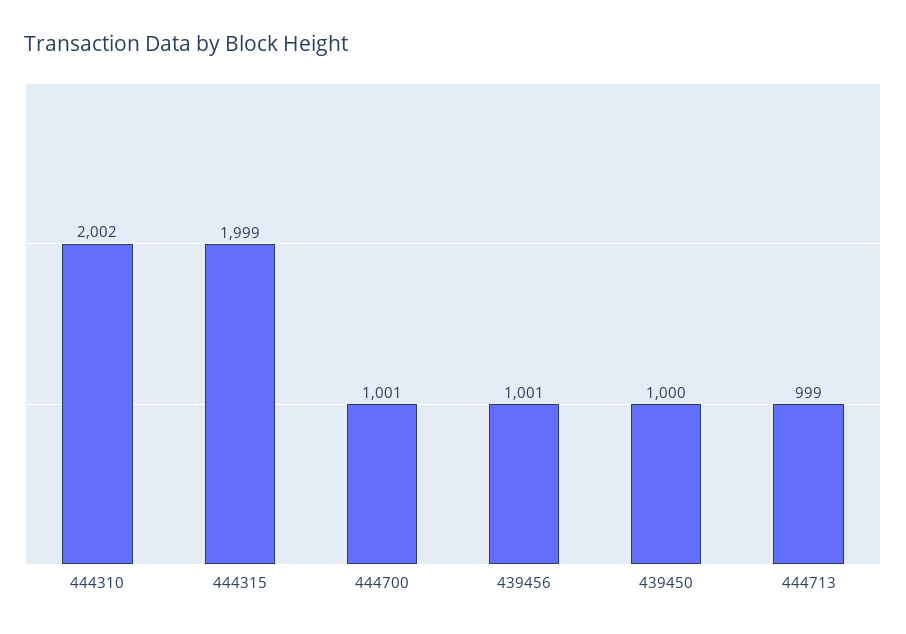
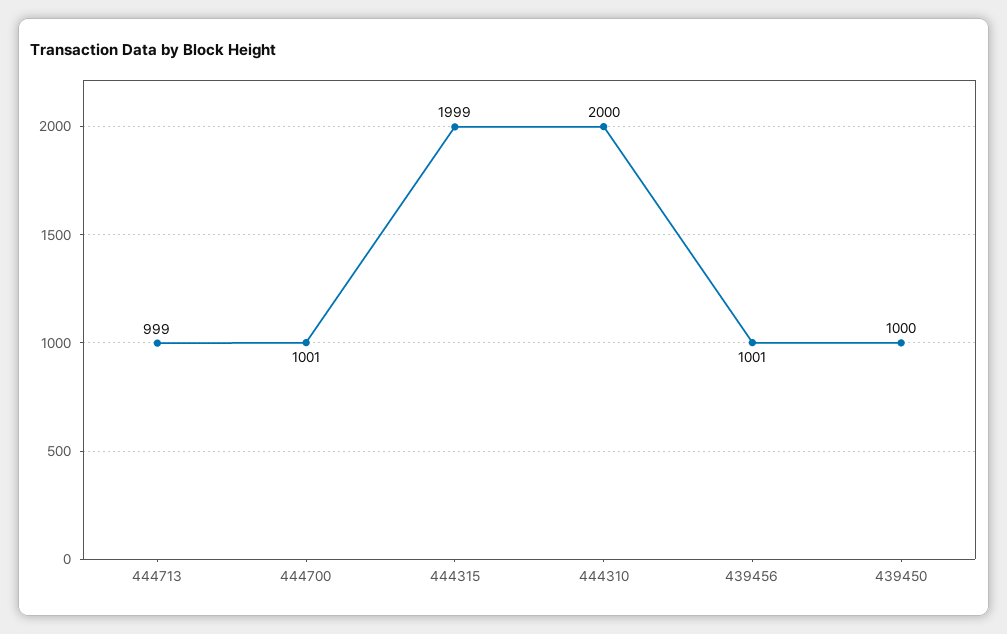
  {
-   "444310": 2002,
+   "444310": 2000,
    "444315": 1999,
    "444700": 1001,
    "439456": 1001,
    "439450": 1000,
    "444713": 999
  }

